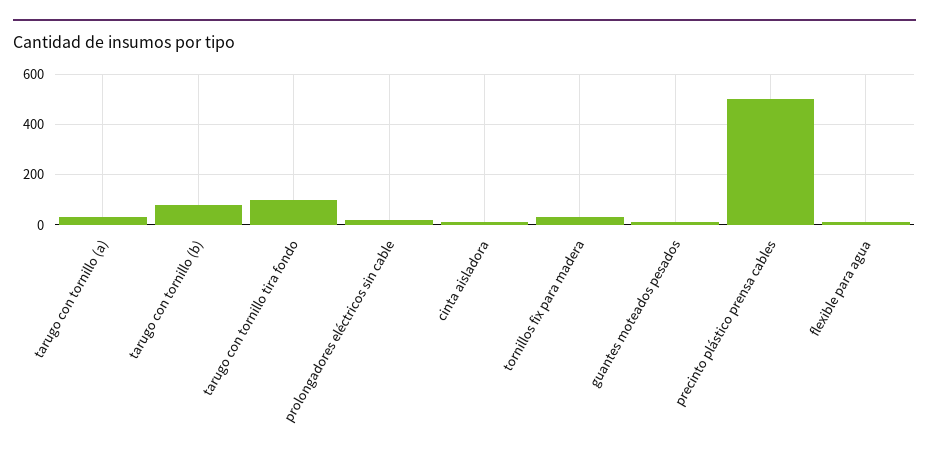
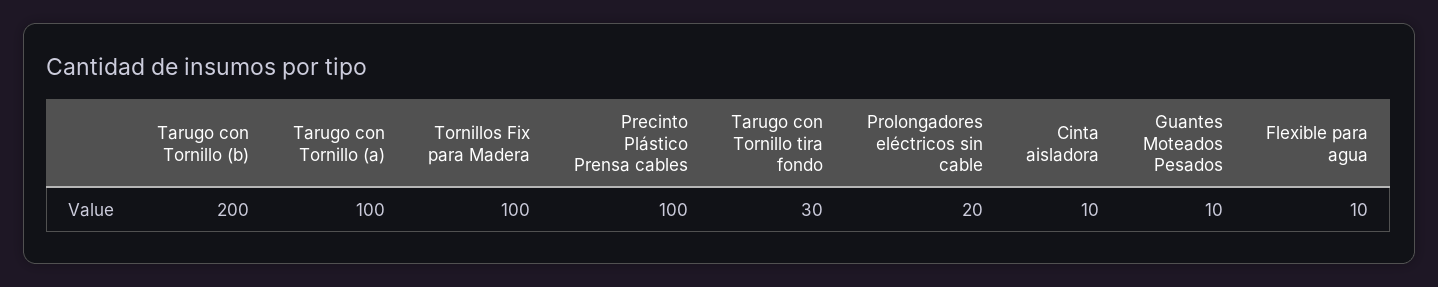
  {
-   "tarugo con tornillo (a)": 25,
+   "tarugo con tornillo (a)": 100,
-   "tarugo con tornillo (b)": 75,
+   "tarugo con tornillo (b)": 200,
-   "tarugo con tornillo tira fondo": 100,
+   "tarugo con tornillo tira fondo": 30,
    "prolongadores eléctricos sin cable": 20,
    "cinta aisladora": 10,
-   "tornillos fix para madera": 25,
+   "tornillos fix para madera": 100,
    "guantes moteados pesados": 10,
-   "precinto plástico prensa cables": 500,
+   "precinto plástico prensa cables": 100,
    "flexible para agua": 10
  }

